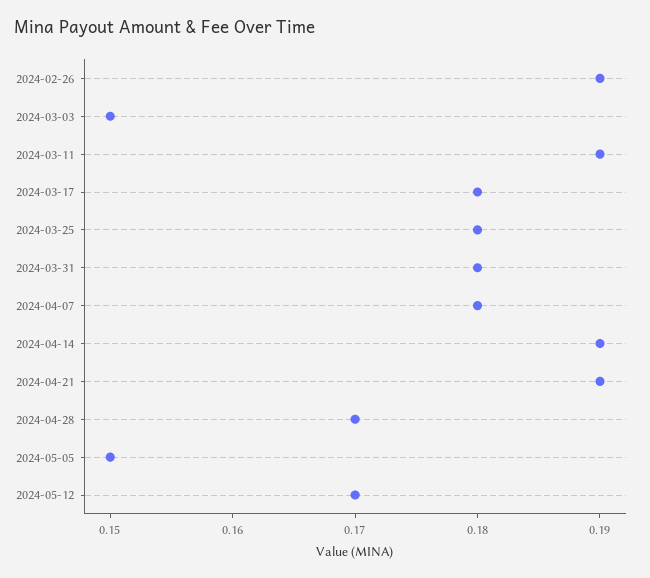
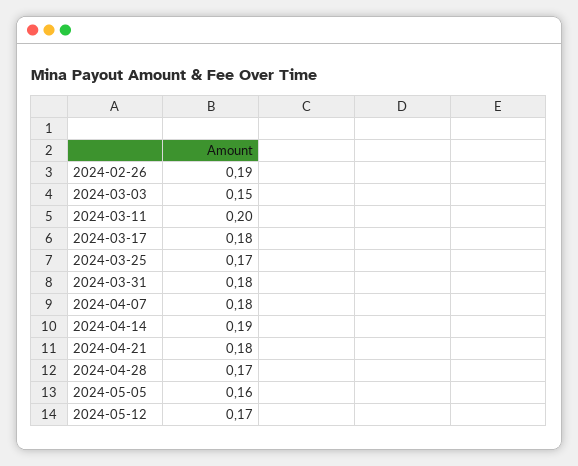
  {
    "2024-02-26": 0.19,
    "2024-03-03": 0.15,
-   "2024-03-11": 0.19,
+   "2024-03-11": 0.2,
    "2024-03-17": 0.18,
-   "2024-03-25": 0.18,
+   "2024-03-25": 0.17,
    "2024-03-31": 0.18,
    "2024-04-07": 0.18,
    "2024-04-14": 0.19,
-   "2024-04-21": 0.19,
+   "2024-04-21": 0.18,
    "2024-04-28": 0.17,
-   "2024-05-05": 0.15,
+   "2024-05-05": 0.16,
    "2024-05-12": 0.17
  }

